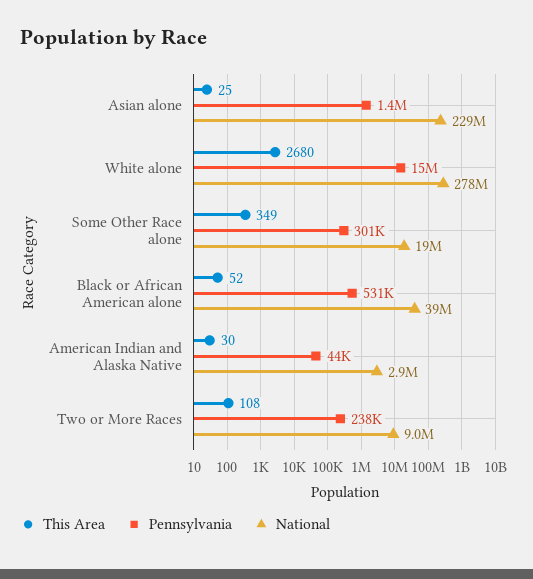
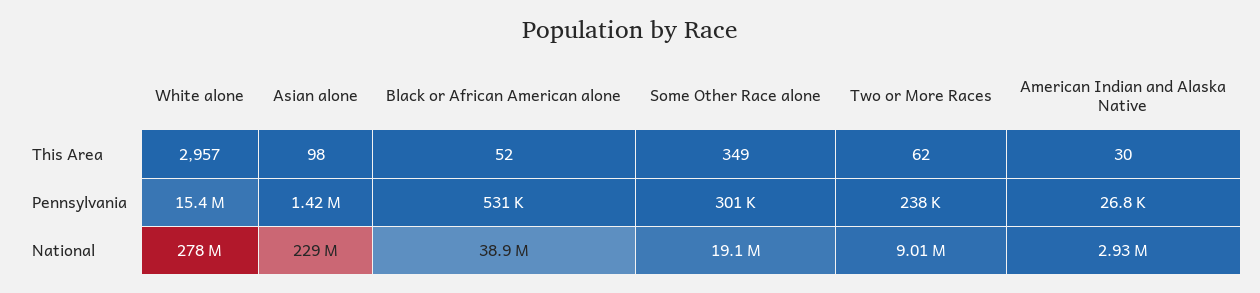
  {
    "This Area": {
-     "Asian alone": 25,
+     "Asian alone": 98,
-     "White alone": 2680,
+     "White alone": 2957,
      "Some Other Race alone": 349,
      "Black or African American alone": 52,
      "American Indian and Alaska Native": 30,
-     "Two or More Races": 108
+     "Two or More Races": 62
    },
    "Pennsylvania": {
      "Asian alone": 1420000,
      "White alone": 15400000,
      "Some Other Race alone": 301000,
      "Black or African American alone": 531000,
-     "American Indian and Alaska Native": 44000,
+     "American Indian and Alaska Native": 26800,
      "Two or More Races": 238000
    },
    "National": {
      "Asian alone": 229000000,
      "White alone": 278000000,
      "Some Other Race alone": 19100000,
      "Black or African American alone": 38900000,
      "American Indian and Alaska Native": 2930000,
      "Two or More Races": 9010000
    }
  }

